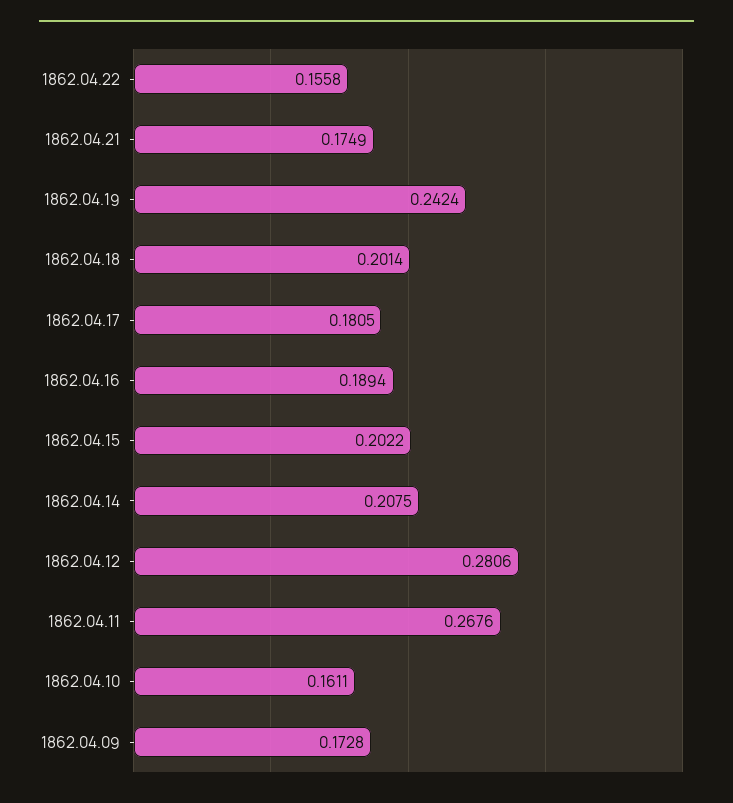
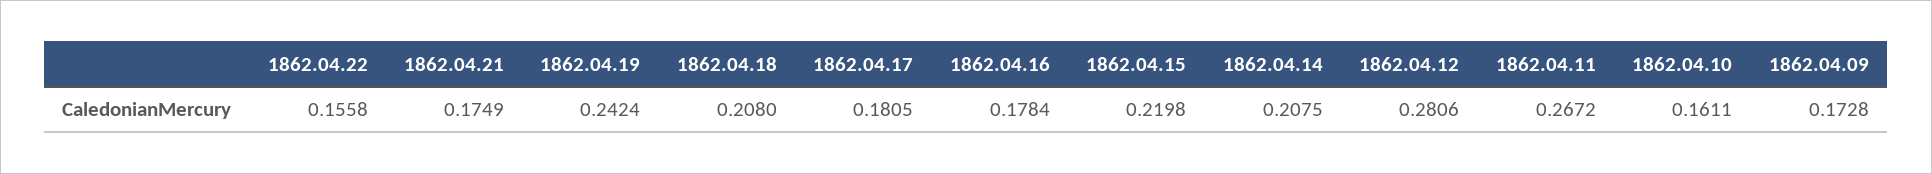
  {
    "1862.04.22": 0.1558,
    "1862.04.21": 0.1749,
    "1862.04.19": 0.2424,
-   "1862.04.18": 0.2014,
+   "1862.04.18": 0.208,
    "1862.04.17": 0.1805,
-   "1862.04.16": 0.1894,
+   "1862.04.16": 0.1784,
-   "1862.04.15": 0.2022,
+   "1862.04.15": 0.2198,
    "1862.04.14": 0.2075,
    "1862.04.12": 0.2806,
-   "1862.04.11": 0.2676,
+   "1862.04.11": 0.2672,
    "1862.04.10": 0.1611,
    "1862.04.09": 0.1728
  }

